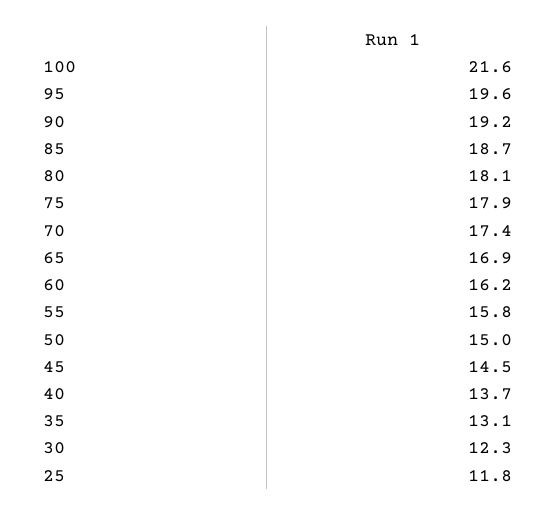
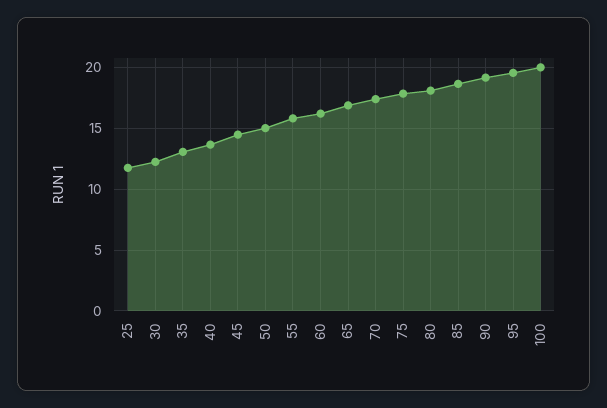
  {
-   "100": 21.6,
+   "100": 20,
    "95": 19.6,
    "90": 19.2,
    "85": 18.7,
    "80": 18.1,
    "75": 17.9,
    "70": 17.4,
    "65": 16.9,
    "60": 16.2,
    "55": 15.8,
    "50": 15,
    "45": 14.5,
    "40": 13.7,
    "35": 13.1,
    "30": 12.3,
    "25": 11.8
  }

